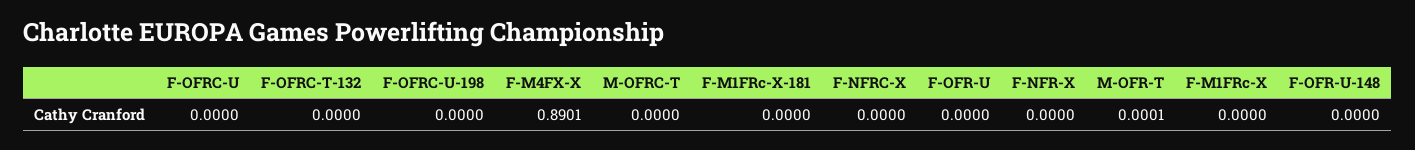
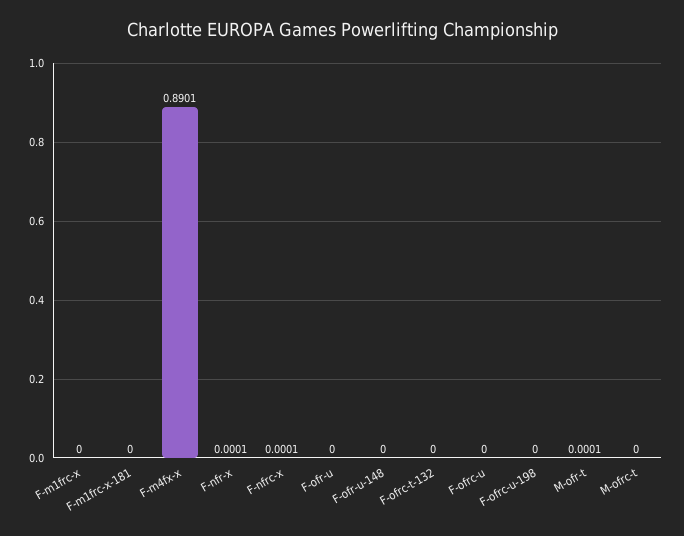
  {
    "F-OFRC-U": 0,
    "F-OFRC-T-132": 0,
    "F-OFRC-U-198": 0,
    "F-M4FX-X": 0.8901,
    "M-OFRC-T": 0,
    "F-M1FRc-X-181": 0,
-   "F-NFRC-X": 0,
+   "F-NFRC-X": 0.0001,
    "F-OFR-U": 0,
-   "F-NFR-X": 0,
+   "F-NFR-X": 0.0001,
    "M-OFR-T": 0.0001,
    "F-M1FRc-X": 0,
    "F-OFR-U-148": 0
  }

